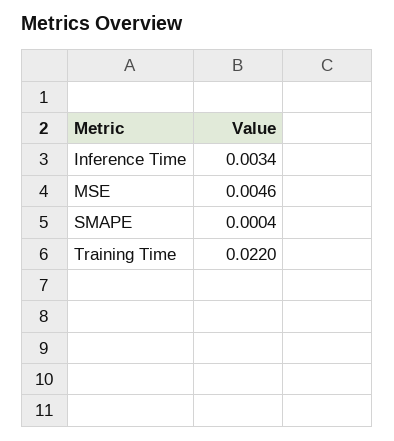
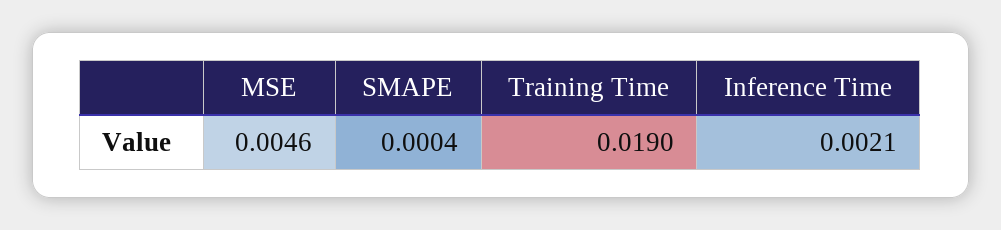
  {
-   "Inference Time": 0.0034,
+   "Inference Time": 0.0021,
    "MSE": 0.0046,
    "SMAPE": 0.0004,
-   "Training Time": 0.022
+   "Training Time": 0.019
  }

